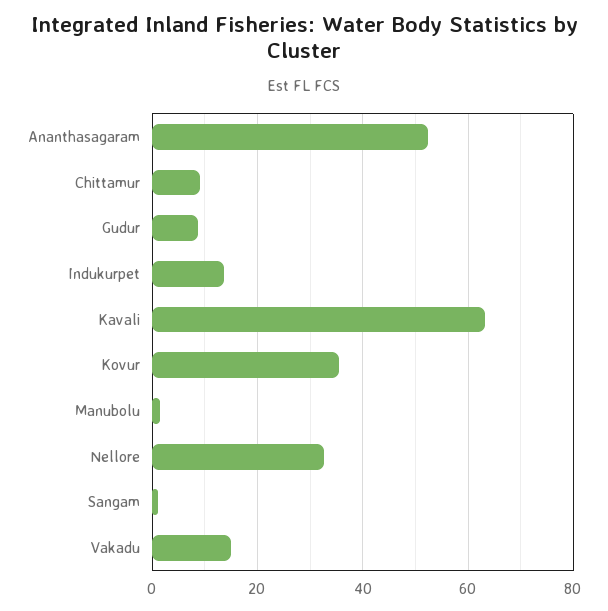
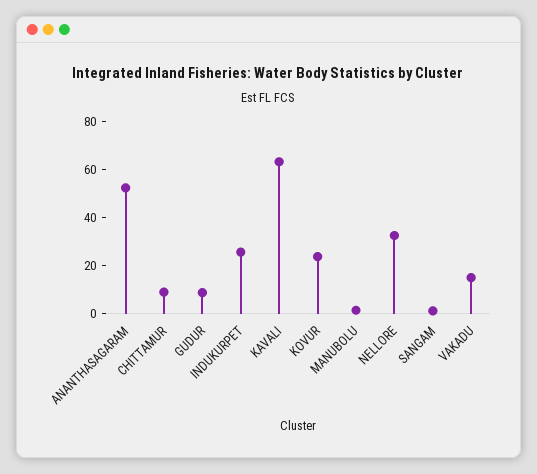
  {
    "Ananthasagaram": 52,
    "Chittamur": 10,
    "Gudur": 8,
-   "Indukurpet": 14,
+   "Indukurpet": 25,
    "Kavali": 64,
-   "Kovur": 36,
+   "Kovur": 25,
    "Manubolu": 2,
    "Nellore": 32,
    "Sangam": 2,
    "Vakadu": 16
  }

